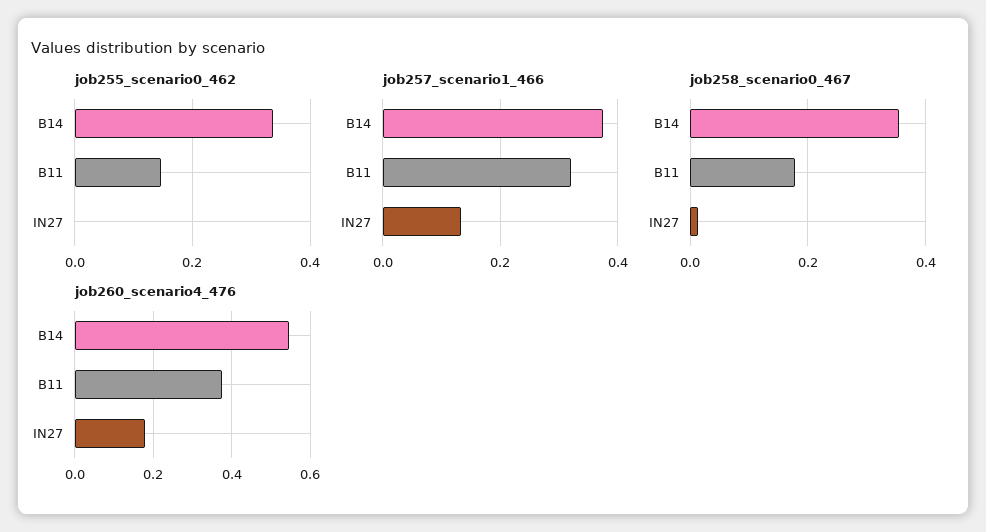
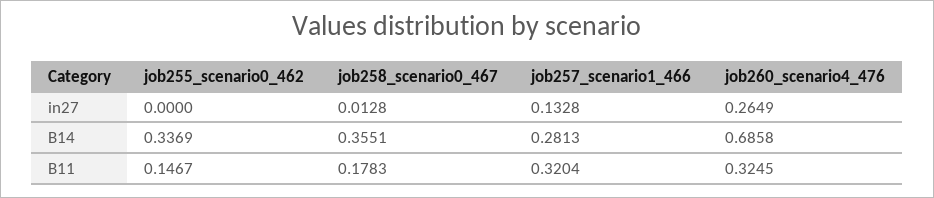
  {
    "job255_scenario0_462": {
      "B14": 0.3369,
      "B11": 0.1467,
      "IN27": 0
    },
    "job257_scenario1_466": {
-     "B14": 0.38,
+     "B14": 0.2813,
      "B11": 0.3204,
      "IN27": 0.1328
    },
    "job258_scenario0_467": {
      "B14": 0.3551,
      "B11": 0.1783,
      "IN27": 0.0128
    },
    "job260_scenario4_476": {
-     "B14": 0.54,
+     "B14": 0.6858,
-     "B11": 0.38,
+     "B11": 0.3245,
-     "IN27": 0.18
+     "IN27": 0.2649
    }
  }

